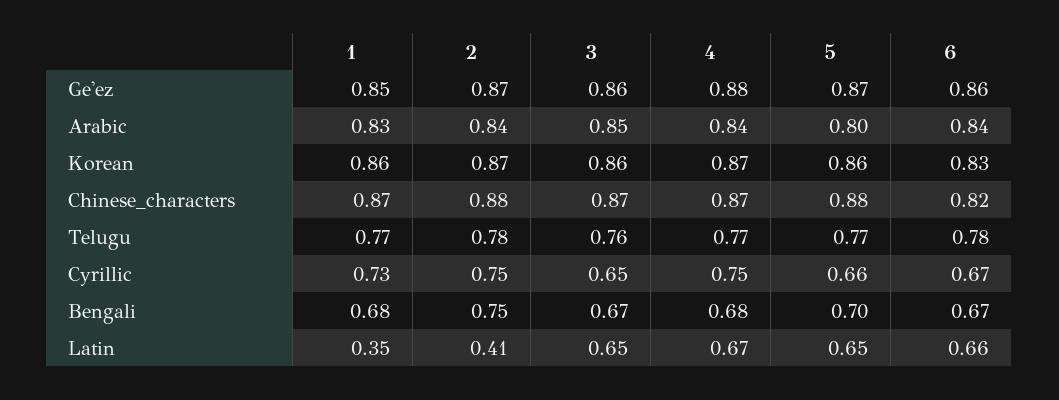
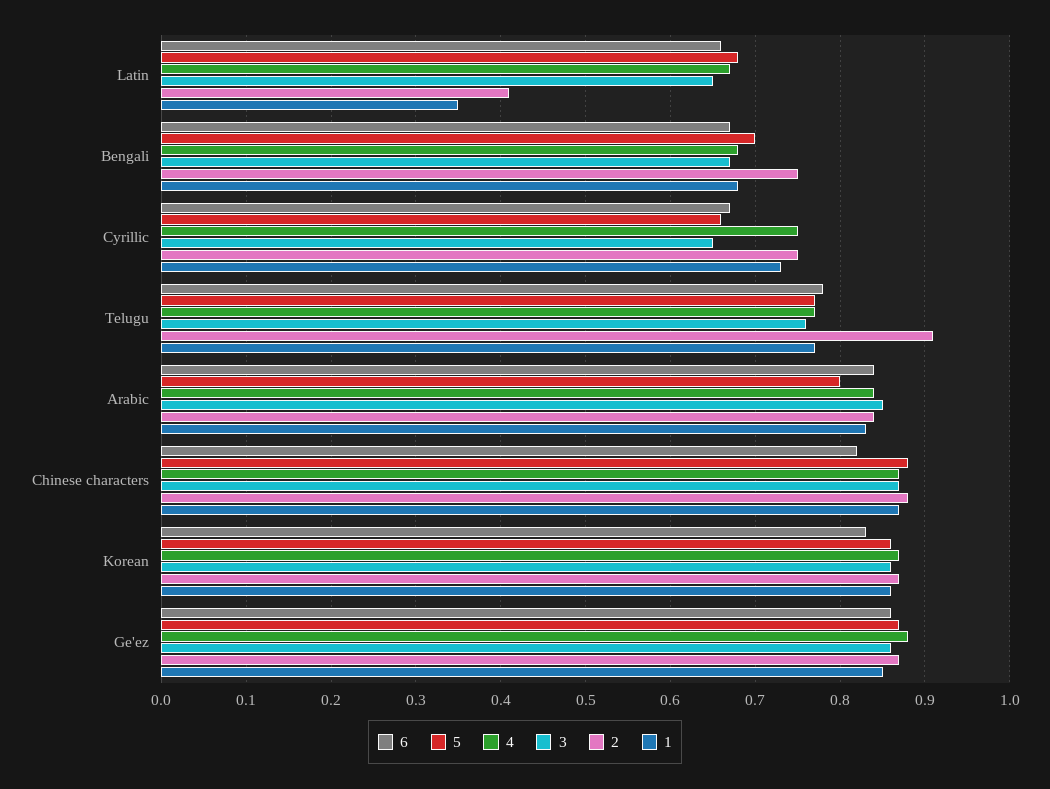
  {
    "1": {
      "Ge'ez": 0.85,
      "Arabic": 0.83,
      "Korean": 0.86,
      "Chinese_characters": 0.87,
      "Telugu": 0.77,
      "Cyrillic": 0.73,
      "Bengali": 0.68,
      "Latin": 0.35
    },
    "2": {
      "Ge'ez": 0.87,
      "Arabic": 0.84,
      "Korean": 0.87,
      "Chinese_characters": 0.88,
-     "Telugu": 0.78,
+     "Telugu": 0.91,
      "Cyrillic": 0.75,
      "Bengali": 0.75,
      "Latin": 0.41
    },
    "3": {
      "Ge'ez": 0.86,
      "Arabic": 0.85,
      "Korean": 0.86,
      "Chinese_characters": 0.87,
      "Telugu": 0.76,
      "Cyrillic": 0.65,
      "Bengali": 0.67,
      "Latin": 0.65
    },
    "4": {
      "Ge'ez": 0.88,
      "Arabic": 0.84,
      "Korean": 0.87,
      "Chinese_characters": 0.87,
      "Telugu": 0.77,
      "Cyrillic": 0.75,
      "Bengali": 0.68,
      "Latin": 0.67
    },
    "5": {
      "Ge'ez": 0.87,
      "Arabic": 0.8,
      "Korean": 0.86,
      "Chinese_characters": 0.88,
      "Telugu": 0.77,
      "Cyrillic": 0.66,
      "Bengali": 0.7,
-     "Latin": 0.65
+     "Latin": 0.68
    },
    "6": {
      "Ge'ez": 0.86,
      "Arabic": 0.84,
      "Korean": 0.83,
      "Chinese_characters": 0.82,
      "Telugu": 0.78,
      "Cyrillic": 0.67,
      "Bengali": 0.67,
      "Latin": 0.66
    }
  }

